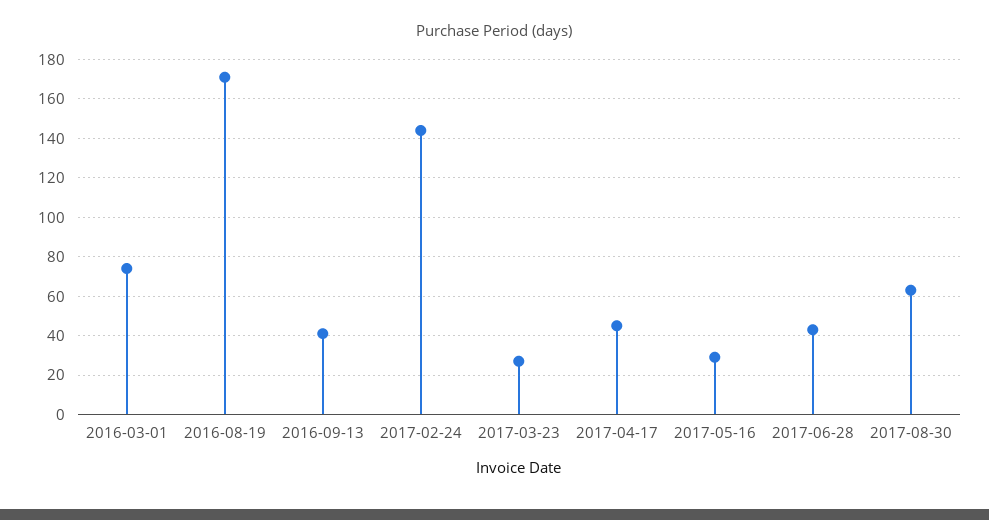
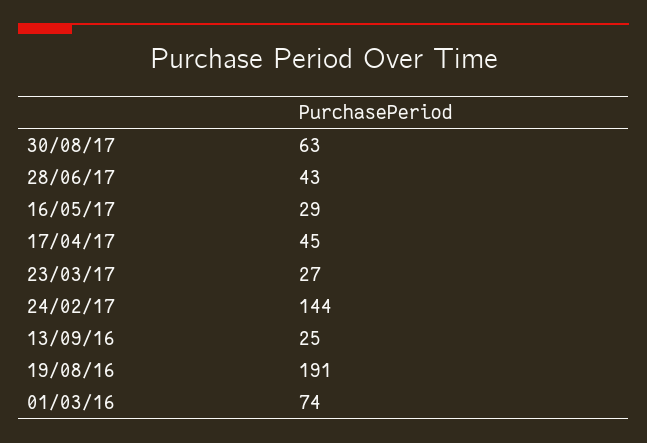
  {
    "2016-03-01": 74,
-   "2016-08-19": 170,
+   "2016-08-19": 191,
-   "2016-09-13": 40,
+   "2016-09-13": 25,
    "2017-02-24": 144,
    "2017-03-23": 27,
    "2017-04-17": 45,
    "2017-05-16": 29,
    "2017-06-28": 43,
    "2017-08-30": 63
  }

